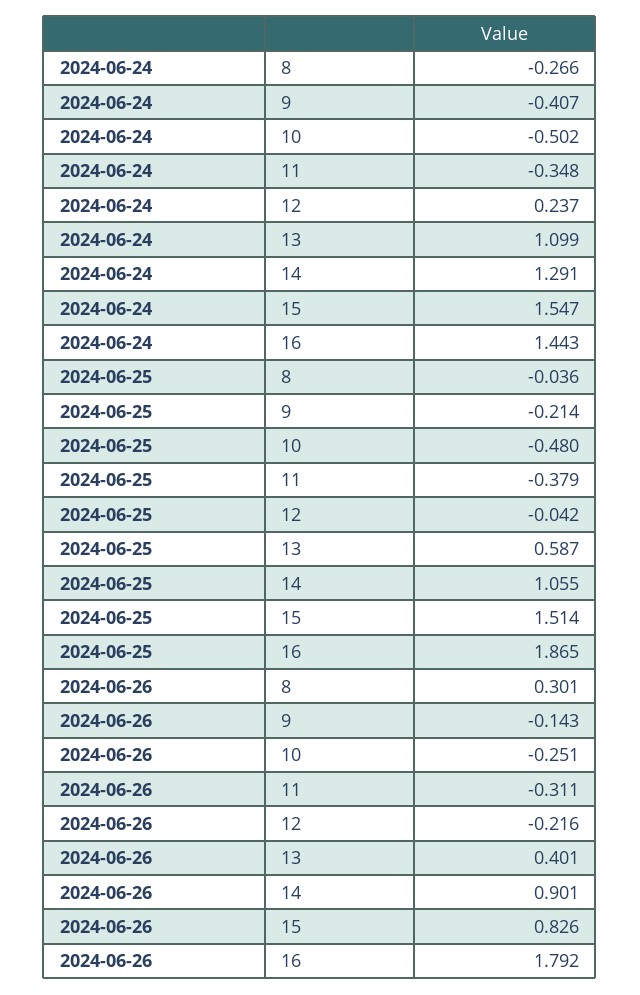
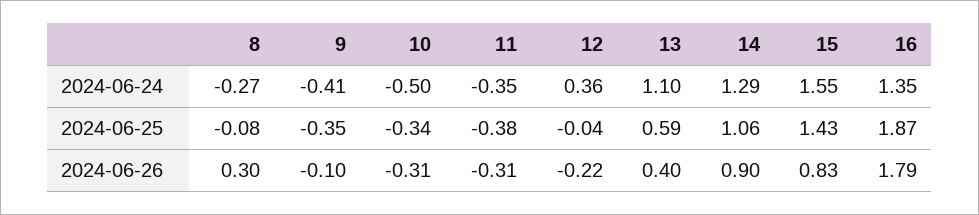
  {
    "2024-06-24": {
      "8": -0.266,
      "9": -0.407,
      "10": -0.502,
      "11": -0.348,
-     "12": 0.237,
+     "12": 0.36,
      "13": 1.099,
      "14": 1.291,
      "15": 1.547,
-     "16": 1.443
+     "16": 1.35
    },
    "2024-06-25": {
-     "8": -0.036,
+     "8": -0.08,
-     "9": -0.214,
+     "9": -0.35,
-     "10": -0.48,
+     "10": -0.34,
      "11": -0.379,
      "12": -0.042,
      "13": 0.587,
      "14": 1.055,
-     "15": 1.514,
+     "15": 1.43,
      "16": 1.865
    },
    "2024-06-26": {
      "8": 0.301,
-     "9": -0.143,
+     "9": -0.1,
-     "10": -0.251,
+     "10": -0.31,
      "11": -0.311,
      "12": -0.216,
      "13": 0.401,
      "14": 0.901,
      "15": 0.826,
      "16": 1.792
    }
  }

